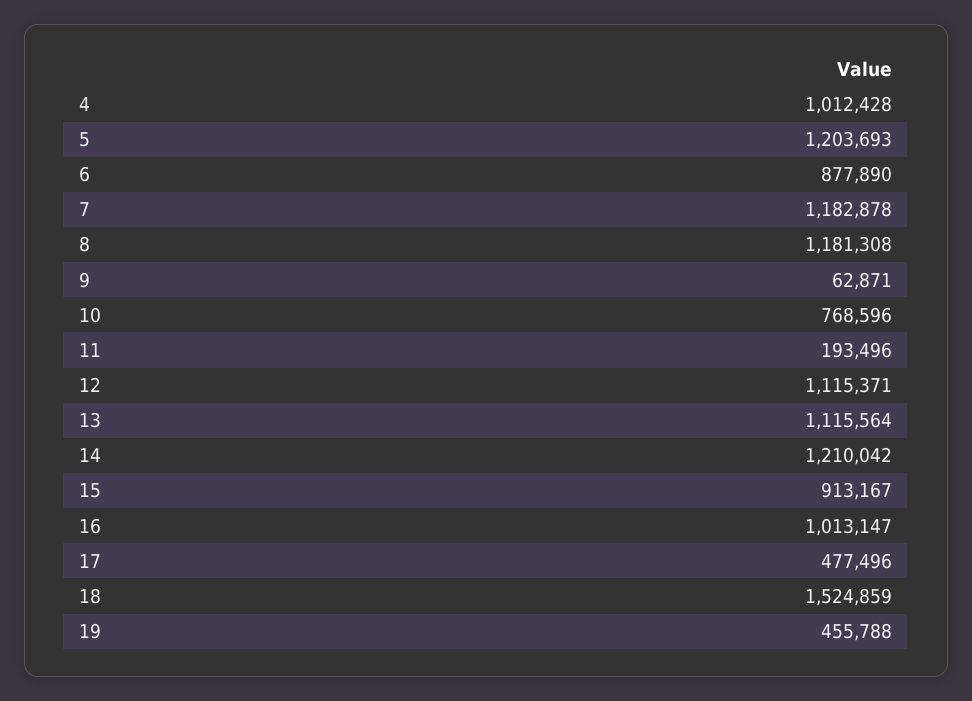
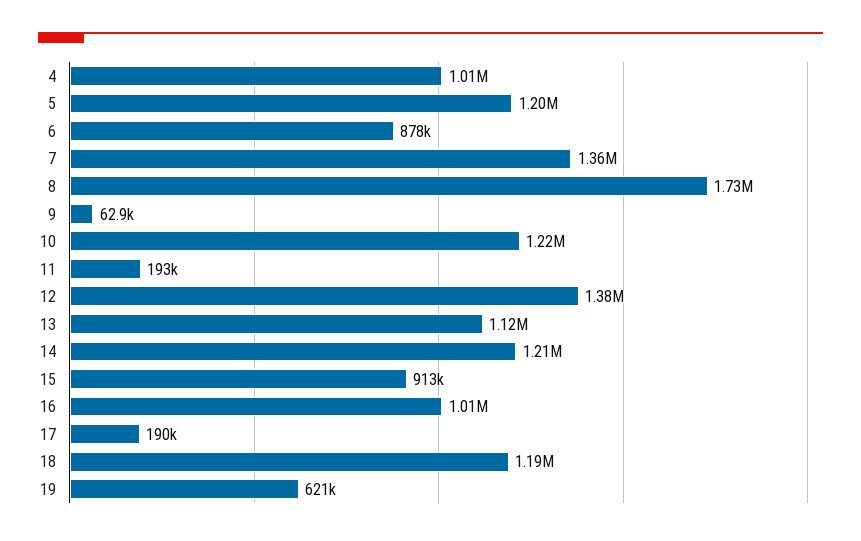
  {
    "4": 1012428,
    "5": 1203693,
    "6": 877890,
-   "7": 1182878,
+   "7": 1360000,
-   "8": 1181308,
+   "8": 1730000,
    "9": 62871,
-   "10": 768596,
+   "10": 1220000,
    "11": 193496,
-   "12": 1115371,
+   "12": 1380000,
    "13": 1115564,
    "14": 1210042,
    "15": 913167,
    "16": 1013147,
-   "17": 477496,
+   "17": 190000,
-   "18": 1524859,
+   "18": 1190000,
-   "19": 455788
+   "19": 621000
  }

